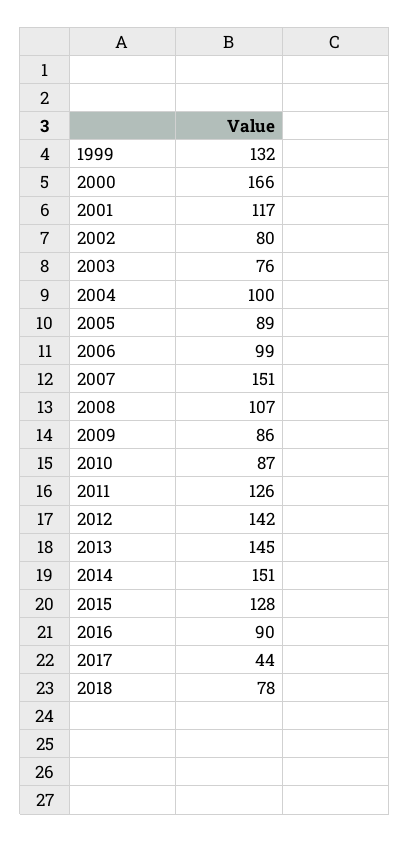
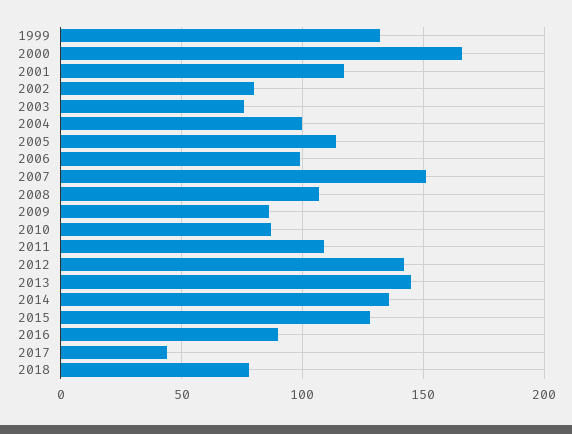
  {
    "1999": 132,
    "2000": 166,
    "2001": 117,
    "2002": 80,
    "2003": 76,
    "2004": 100,
-   "2005": 89,
+   "2005": 115,
    "2006": 99,
    "2007": 151,
    "2008": 107,
    "2009": 86,
    "2010": 87,
-   "2011": 126,
+   "2011": 110,
    "2012": 142,
    "2013": 145,
-   "2014": 151,
+   "2014": 135,
    "2015": 128,
    "2016": 90,
    "2017": 44,
    "2018": 78
  }

